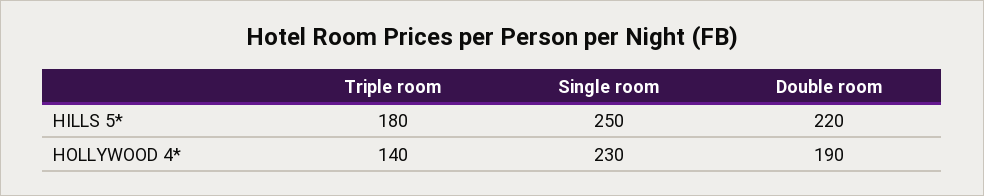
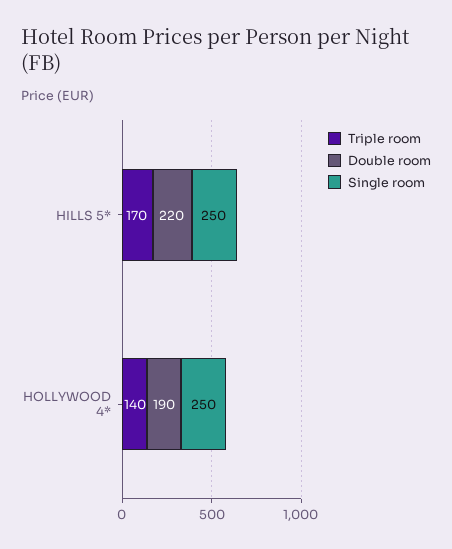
  {
    "Triple room": {
-     "HILLS 5*": 180,
+     "HILLS 5*": 170,
      "HOLLYWOOD 4*": 140
    },
    "Single room": {
      "HILLS 5*": 250,
-     "HOLLYWOOD 4*": 230
+     "HOLLYWOOD 4*": 250
    },
    "Double room": {
      "HILLS 5*": 220,
      "HOLLYWOOD 4*": 190
    }
  }

